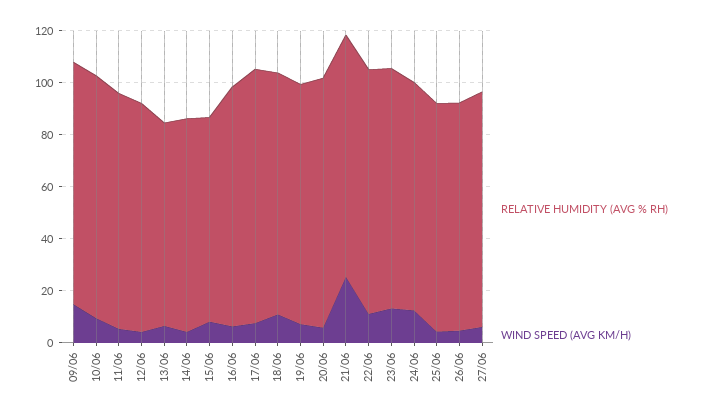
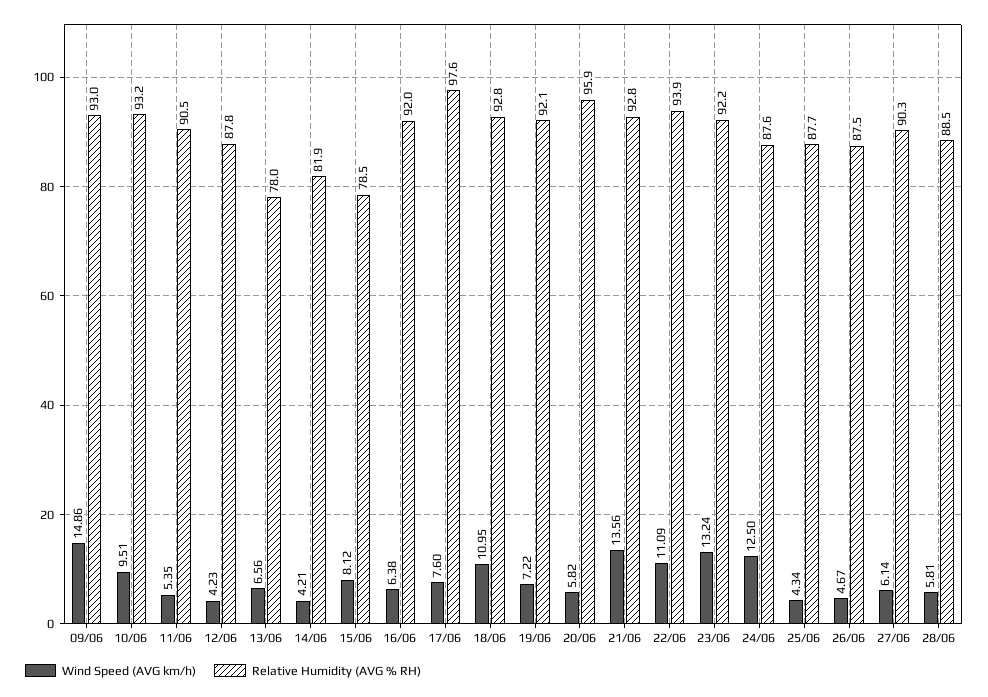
  {
    "RELATIVE HUMIDITY (AVG % RH)": {
      "09/06": 93,
      "10/06": 93.2,
      "11/06": 90.5,
      "12/06": 87.8,
      "13/06": 78,
      "14/06": 81.9,
      "15/06": 78.5,
      "16/06": 92,
      "17/06": 97.6,
      "18/06": 92.8,
      "19/06": 92.1,
      "20/06": 95.9,
      "21/06": 92.8,
      "22/06": 93.9,
      "23/06": 92.2,
      "24/06": 87.6,
      "25/06": 87.7,
      "26/06": 87.5,
-     "27/06": 90.3
+     "27/06": 90.3,
+     "28/06": 88.5
    },
    "WIND SPEED (AVG KM/H)": {
      "09/06": 14.86,
      "10/06": 9.51,
      "11/06": 5.35,
      "12/06": 4.23,
      "13/06": 6.56,
      "14/06": 4.21,
      "15/06": 8.12,
      "16/06": 6.38,
      "17/06": 7.6,
      "18/06": 10.95,
      "19/06": 7.22,
      "20/06": 5.82,
-     "21/06": 25,
+     "21/06": 13.56,
      "22/06": 11.09,
      "23/06": 13.24,
      "24/06": 12.5,
      "25/06": 4.34,
      "26/06": 4.67,
-     "27/06": 6.14
+     "27/06": 6.14,
+     "28/06": 5.81
    }
  }

